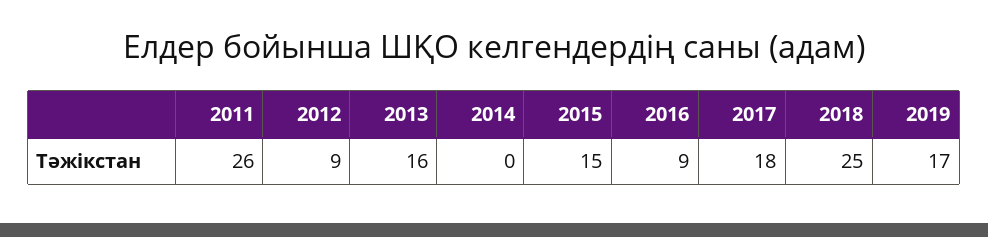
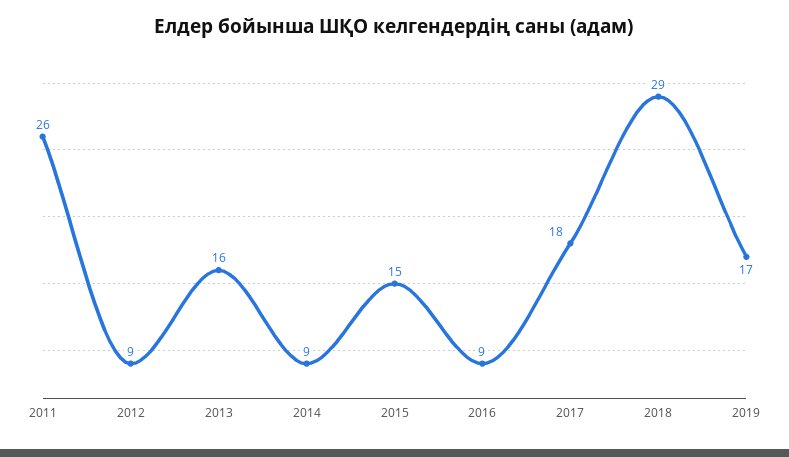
  {
    "2011": 26,
    "2012": 9,
    "2013": 16,
-   "2014": 0,
+   "2014": 9,
    "2015": 15,
    "2016": 9,
    "2017": 18,
-   "2018": 25,
+   "2018": 29,
    "2019": 17
  }

